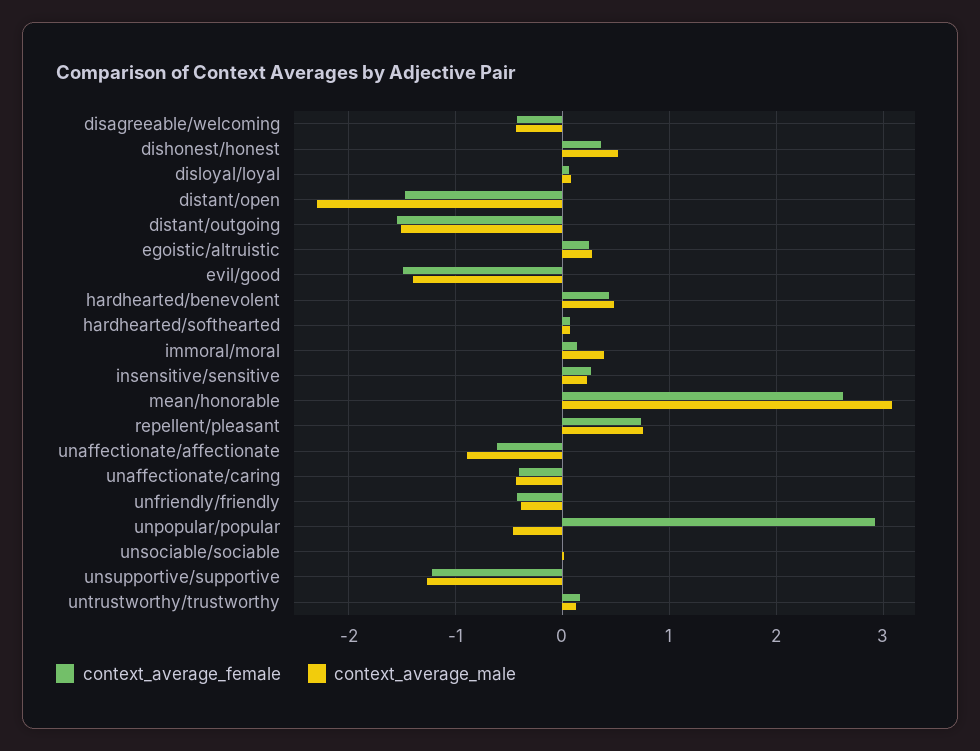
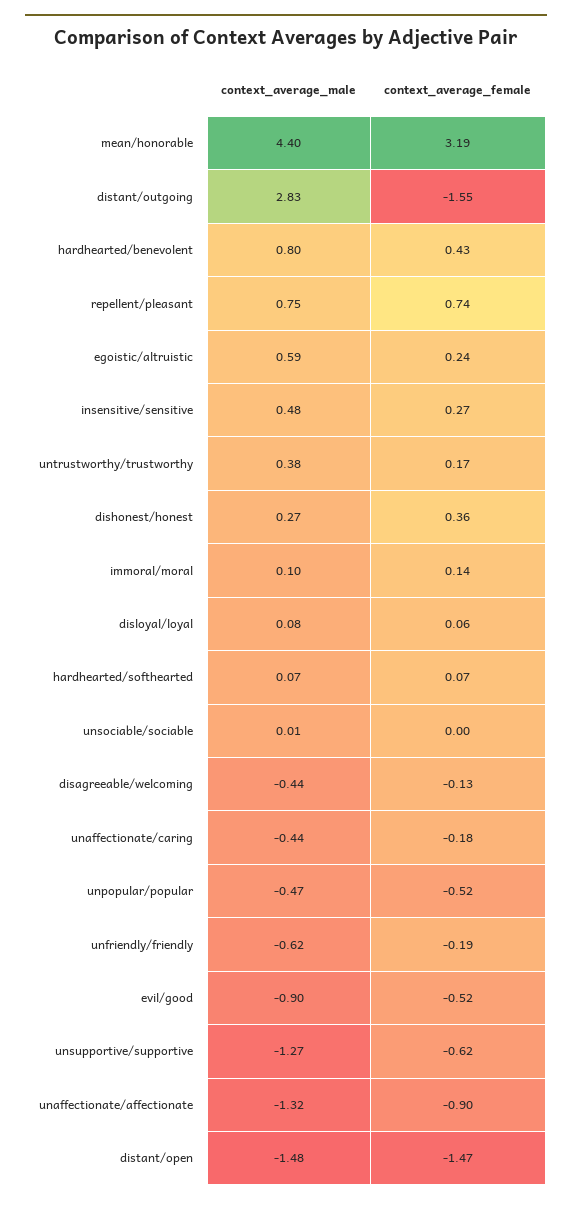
  {
    "context_average_female": {
-     "disagreeable/welcoming": -0.4,
+     "disagreeable/welcoming": -0.13,
      "dishonest/honest": 0.36,
      "disloyal/loyal": 0.06,
      "distant/open": -1.47,
      "distant/outgoing": -1.55,
      "egoistic/altruistic": 0.24,
-     "evil/good": -1.5,
+     "evil/good": -0.52,
      "hardhearted/benevolent": 0.43,
      "hardhearted/softhearted": 0.07,
      "immoral/moral": 0.14,
      "insensitive/sensitive": 0.27,
-     "mean/honorable": 2.6,
+     "mean/honorable": 3.19,
      "repellent/pleasant": 0.74,
-     "unaffectionate/affectionate": -0.6,
+     "unaffectionate/affectionate": -0.9,
-     "unaffectionate/caring": -0.4,
+     "unaffectionate/caring": -0.18,
-     "unfriendly/friendly": -0.4,
+     "unfriendly/friendly": -0.19,
-     "unpopular/popular": 2.9,
+     "unpopular/popular": -0.52,
      "unsociable/sociable": 0,
-     "unsupportive/supportive": -1.2,
+     "unsupportive/supportive": -0.62,
      "untrustworthy/trustworthy": 0.17
    },
    "context_average_male": {
      "disagreeable/welcoming": -0.44,
-     "dishonest/honest": 0.5,
+     "dishonest/honest": 0.27,
      "disloyal/loyal": 0.08,
-     "distant/open": -2.3,
+     "distant/open": -1.48,
-     "distant/outgoing": -1.5,
+     "distant/outgoing": 2.83,
-     "egoistic/altruistic": 0.3,
+     "egoistic/altruistic": 0.59,
-     "evil/good": -1.4,
+     "evil/good": -0.9,
-     "hardhearted/benevolent": 0.5,
+     "hardhearted/benevolent": 0.8,
      "hardhearted/softhearted": 0.07,
-     "immoral/moral": 0.4,
+     "immoral/moral": 0.1,
-     "insensitive/sensitive": 0.2,
+     "insensitive/sensitive": 0.48,
-     "mean/honorable": 3.1,
+     "mean/honorable": 4.4,
      "repellent/pleasant": 0.75,
-     "unaffectionate/affectionate": -0.9,
+     "unaffectionate/affectionate": -1.32,
      "unaffectionate/caring": -0.44,
-     "unfriendly/friendly": -0.4,
+     "unfriendly/friendly": -0.62,
      "unpopular/popular": -0.47,
      "unsociable/sociable": 0.01,
      "unsupportive/supportive": -1.27,
-     "untrustworthy/trustworthy": 0.1
+     "untrustworthy/trustworthy": 0.38
    }
  }

